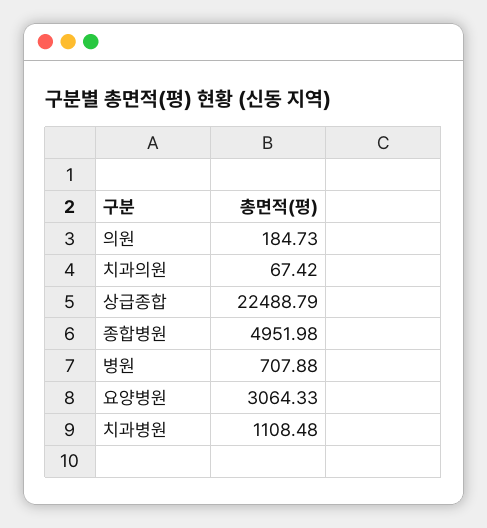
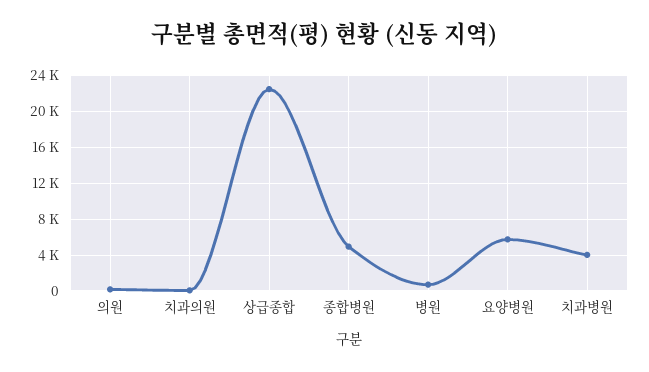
  {
    "의원": 184.73,
    "치과의원": 67.42,
    "상급종합": 22488.79,
    "종합병원": 4951.98,
    "병원": 707.88,
-   "요양병원": 3064.33,
+   "요양병원": 6000,
-   "치과병원": 1108.48
+   "치과병원": 4000
  }

